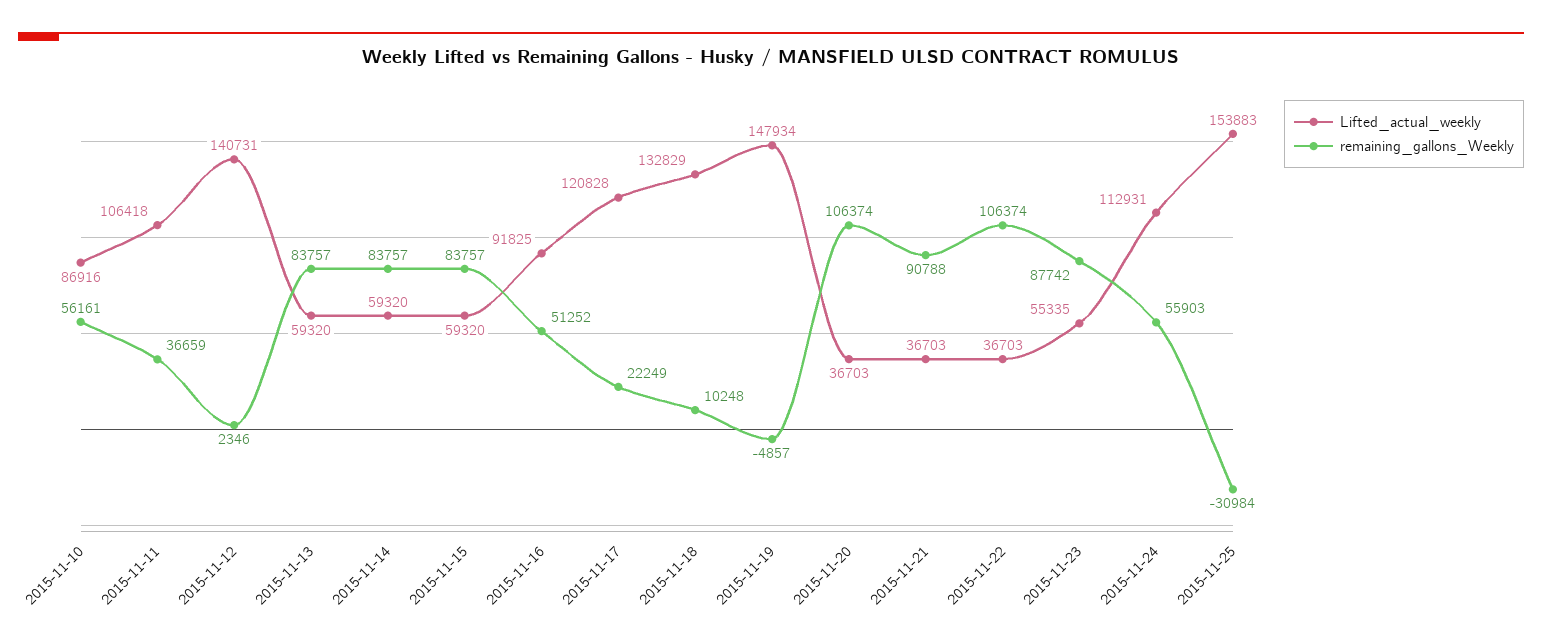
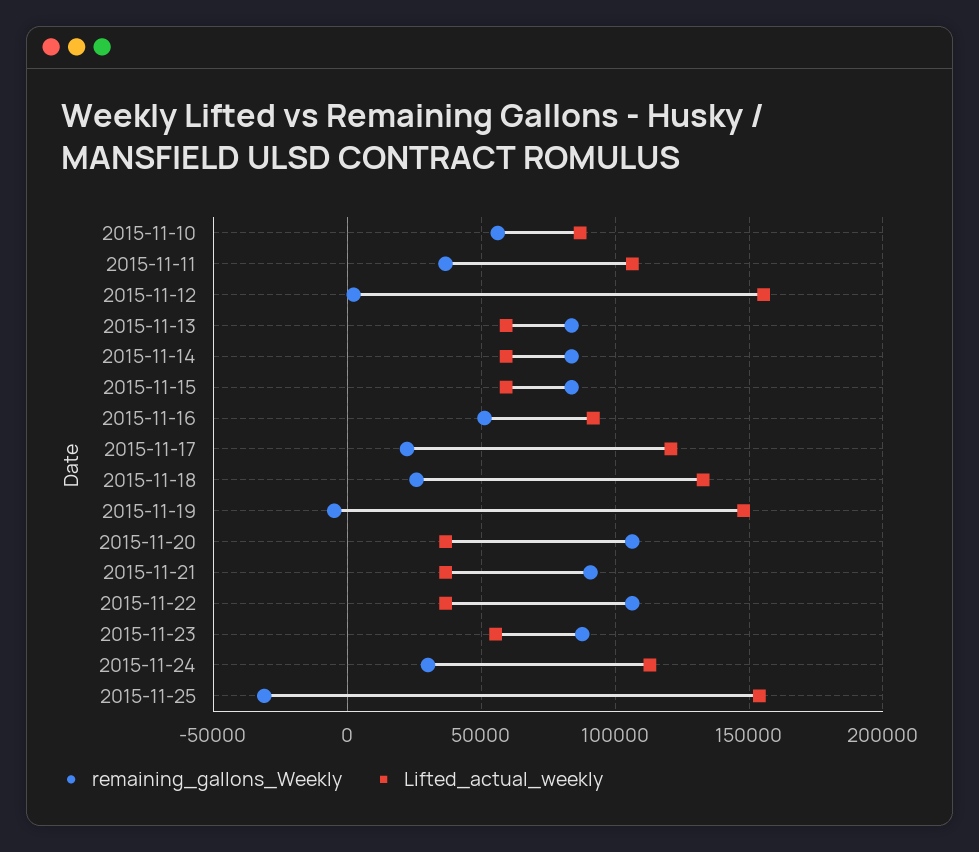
  {
    "Lifted_actual_weekly": {
      "2015-11-10": 86916,
      "2015-11-11": 106418,
-     "2015-11-12": 140731,
+     "2015-11-12": 155000,
      "2015-11-13": 59320,
      "2015-11-14": 59320,
      "2015-11-15": 59320,
      "2015-11-16": 91825,
      "2015-11-17": 120828,
      "2015-11-18": 132829,
      "2015-11-19": 147934,
      "2015-11-20": 36703,
      "2015-11-21": 36703,
      "2015-11-22": 36703,
      "2015-11-23": 55335,
      "2015-11-24": 112931,
      "2015-11-25": 153883
    },
    "remaining_gallons_Weekly": {
      "2015-11-10": 56161,
      "2015-11-11": 36659,
      "2015-11-12": 2346,
      "2015-11-13": 83757,
      "2015-11-14": 83757,
      "2015-11-15": 83757,
      "2015-11-16": 51252,
      "2015-11-17": 22249,
-     "2015-11-18": 10248,
+     "2015-11-18": 25000,
      "2015-11-19": -4857,
      "2015-11-20": 106374,
      "2015-11-21": 90788,
      "2015-11-22": 106374,
      "2015-11-23": 87742,
-     "2015-11-24": 55903,
+     "2015-11-24": 30000,
      "2015-11-25": -30984
    }
  }

